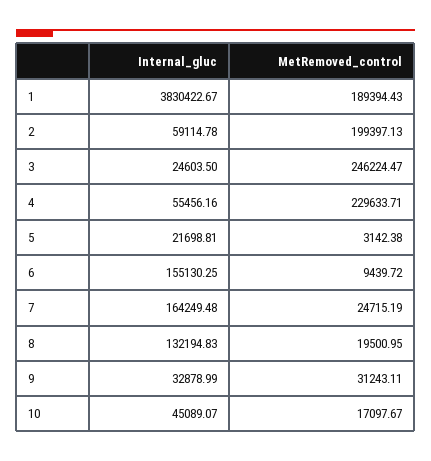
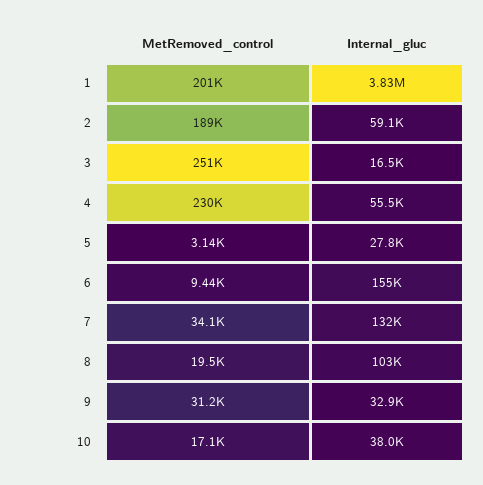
  {
    "Internal_gluc": {
      "1": 3830422.67,
      "2": 59114.78,
-     "3": 24603.5,
+     "3": 16500,
      "4": 55456.16,
-     "5": 21698.81,
+     "5": 27800,
      "6": 155130.25,
-     "7": 164249.48,
+     "7": 132000,
-     "8": 132194.83,
+     "8": 103000,
      "9": 32878.99,
-     "10": 45089.07
+     "10": 38000
    },
    "MetRemoved_control": {
-     "1": 189394.43,
+     "1": 201000,
-     "2": 199397.13,
+     "2": 189000,
-     "3": 246224.47,
+     "3": 251000,
      "4": 229633.71,
      "5": 3142.38,
      "6": 9439.72,
-     "7": 24715.19,
+     "7": 34100,
      "8": 19500.95,
      "9": 31243.11,
      "10": 17097.67
    }
  }

